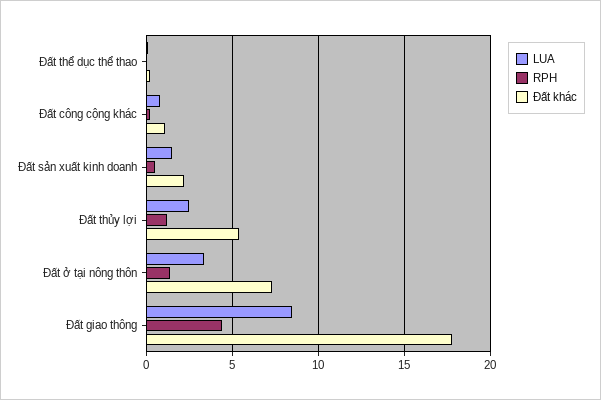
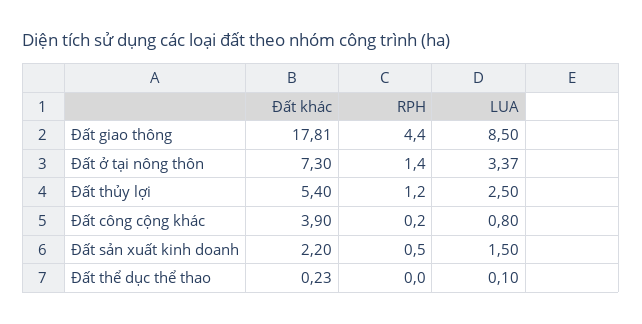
  {
    "LUA": {
      "Đất thể dục thể thao": 0.1,
      "Đất công cộng khác": 0.8,
      "Đất sản xuất kinh doanh": 1.5,
      "Đất thủy lợi": 2.5,
      "Đất ở tại nông thôn": 3.37,
      "Đất giao thông": 8.5
    },
    "RPH": {
      "Đất thể dục thể thao": 0,
      "Đất công cộng khác": 0.2,
      "Đất sản xuất kinh doanh": 0.5,
      "Đất thủy lợi": 1.2,
      "Đất ở tại nông thôn": 1.4,
      "Đất giao thông": 4.4
    },
    "Đất khác": {
      "Đất thể dục thể thao": 0.23,
-     "Đất công cộng khác": 1,
+     "Đất công cộng khác": 3.9,
      "Đất sản xuất kinh doanh": 2.2,
      "Đất thủy lợi": 5.4,
      "Đất ở tại nông thôn": 7.3,
      "Đất giao thông": 17.81
    }
  }

